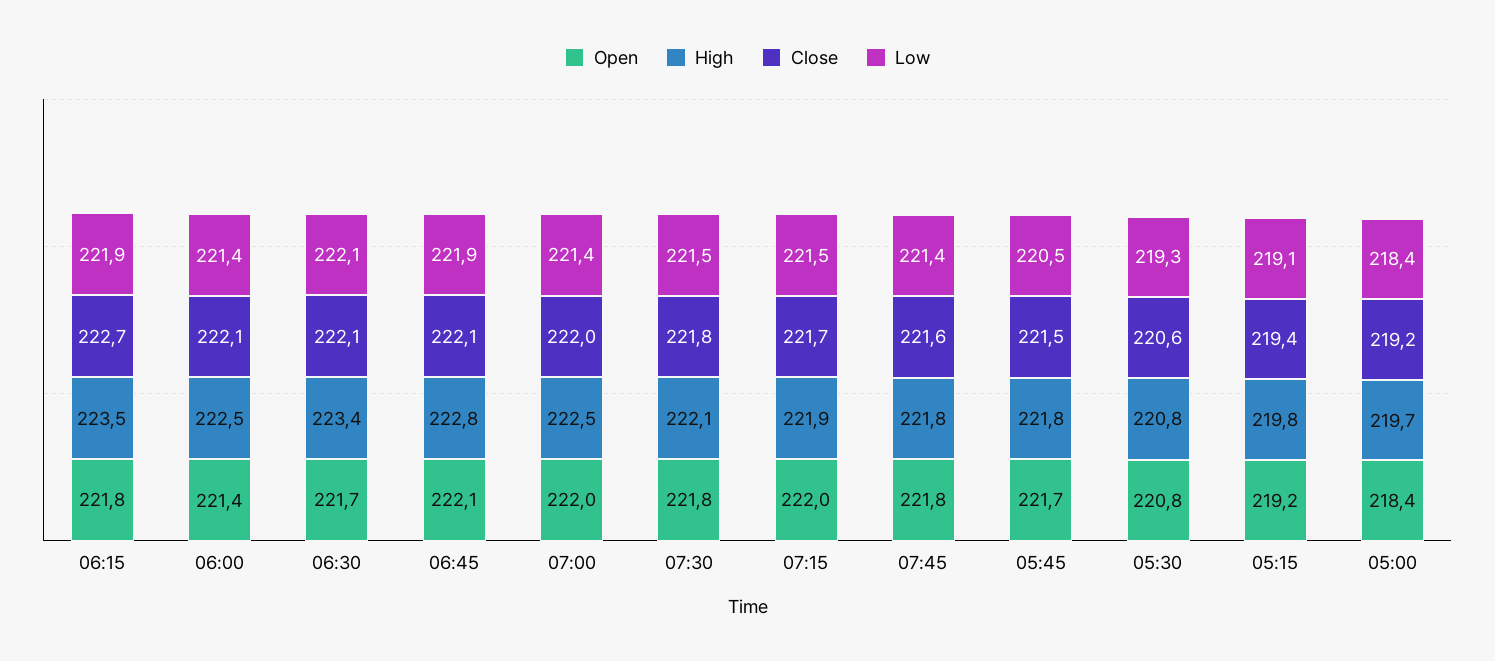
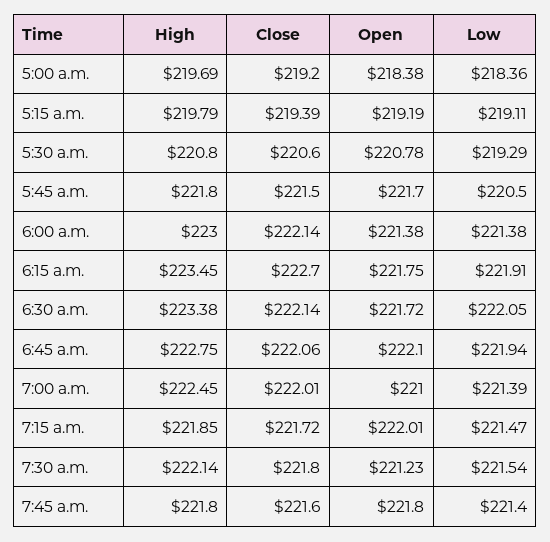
  {
    "Open": {
      "06:15": 221.75,
      "06:00": 221.38,
      "06:30": 221.72,
      "06:45": 222.1,
-     "07:00": 222,
+     "07:00": 221,
-     "07:30": 221.8,
+     "07:30": 221.23,
      "07:15": 222.01,
      "07:45": 221.8,
      "05:45": 221.7,
      "05:30": 220.78,
      "05:15": 219.19,
      "05:00": 218.38
    },
    "High": {
      "06:15": 223.45,
-     "06:00": 222.5,
+     "06:00": 223,
      "06:30": 223.38,
      "06:45": 222.75,
      "07:00": 222.45,
      "07:30": 222.14,
      "07:15": 221.85,
      "07:45": 221.8,
      "05:45": 221.8,
      "05:30": 220.8,
      "05:15": 219.79,
      "05:00": 219.69
    },
    "Close": {
      "06:15": 222.7,
      "06:00": 222.14,
      "06:30": 222.14,
      "06:45": 222.06,
      "07:00": 222.01,
      "07:30": 221.8,
      "07:15": 221.72,
      "07:45": 221.6,
      "05:45": 221.5,
      "05:30": 220.6,
      "05:15": 219.39,
      "05:00": 219.2
    },
    "Low": {
      "06:15": 221.91,
      "06:00": 221.38,
      "06:30": 222.05,
      "06:45": 221.94,
      "07:00": 221.39,
      "07:30": 221.54,
      "07:15": 221.47,
      "07:45": 221.4,
      "05:45": 220.5,
      "05:30": 219.29,
      "05:15": 219.11,
      "05:00": 218.36
    }
  }

